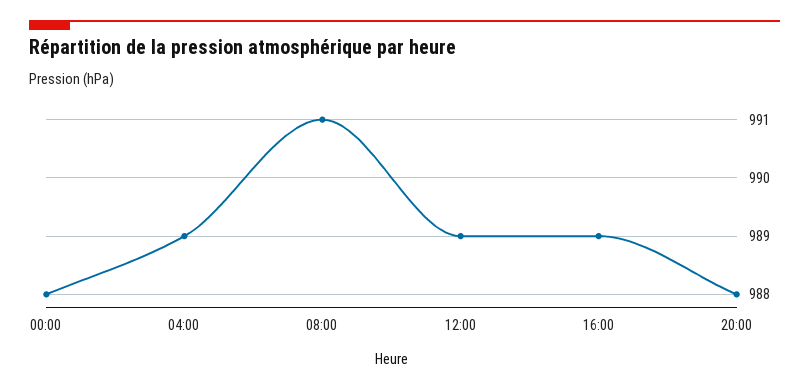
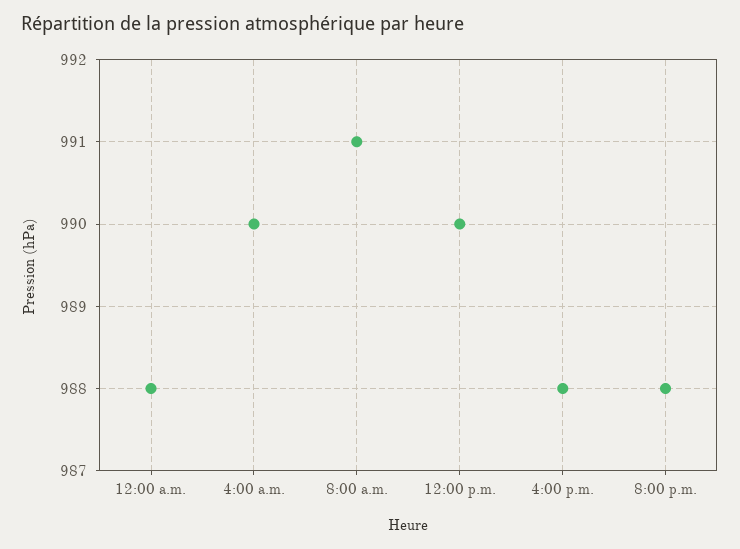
  {
    "00:00": 988,
-   "04:00": 989,
+   "04:00": 990,
    "08:00": 991,
-   "12:00": 989,
+   "12:00": 990,
-   "16:00": 989,
+   "16:00": 988,
    "20:00": 988
  }

